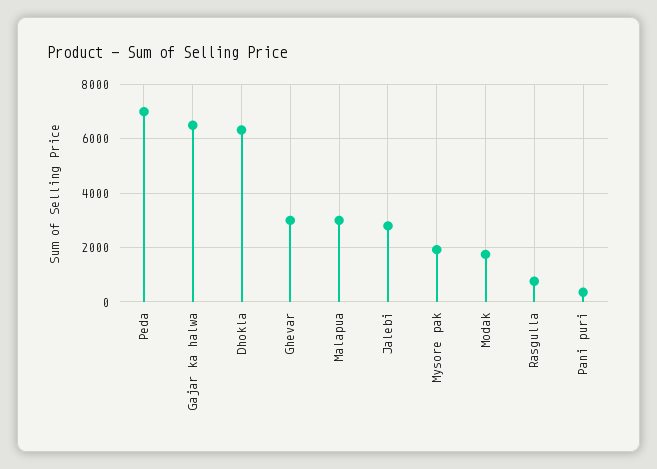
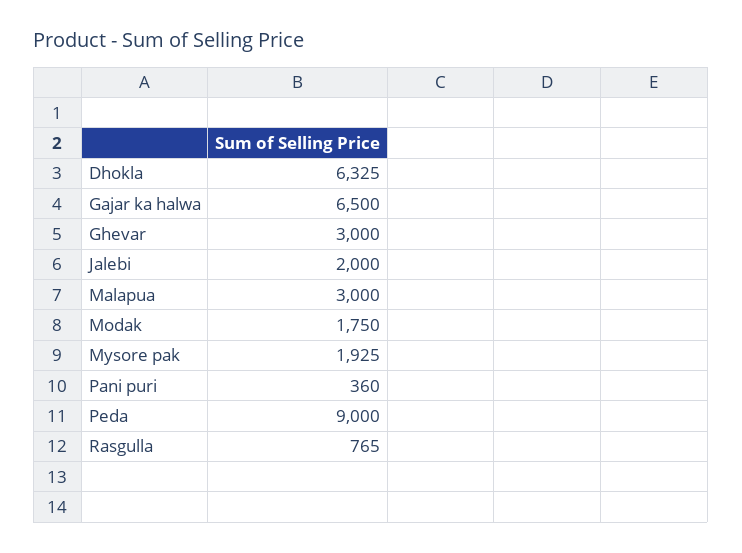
  {
-   "Peda": 7000,
+   "Peda": 9000,
    "Gajar ka halwa": 6500,
    "Dhokla": 6325,
    "Ghevar": 3000,
    "Malapua": 3000,
-   "Jalebi": 2750,
+   "Jalebi": 2000,
    "Mysore pak": 1925,
    "Modak": 1750,
    "Rasgulla": 765,
    "Pani puri": 360
  }

